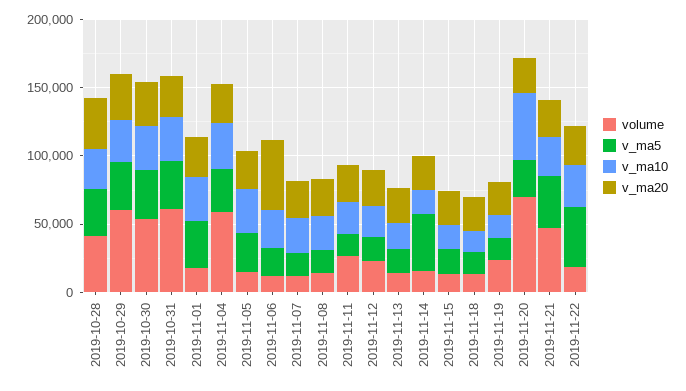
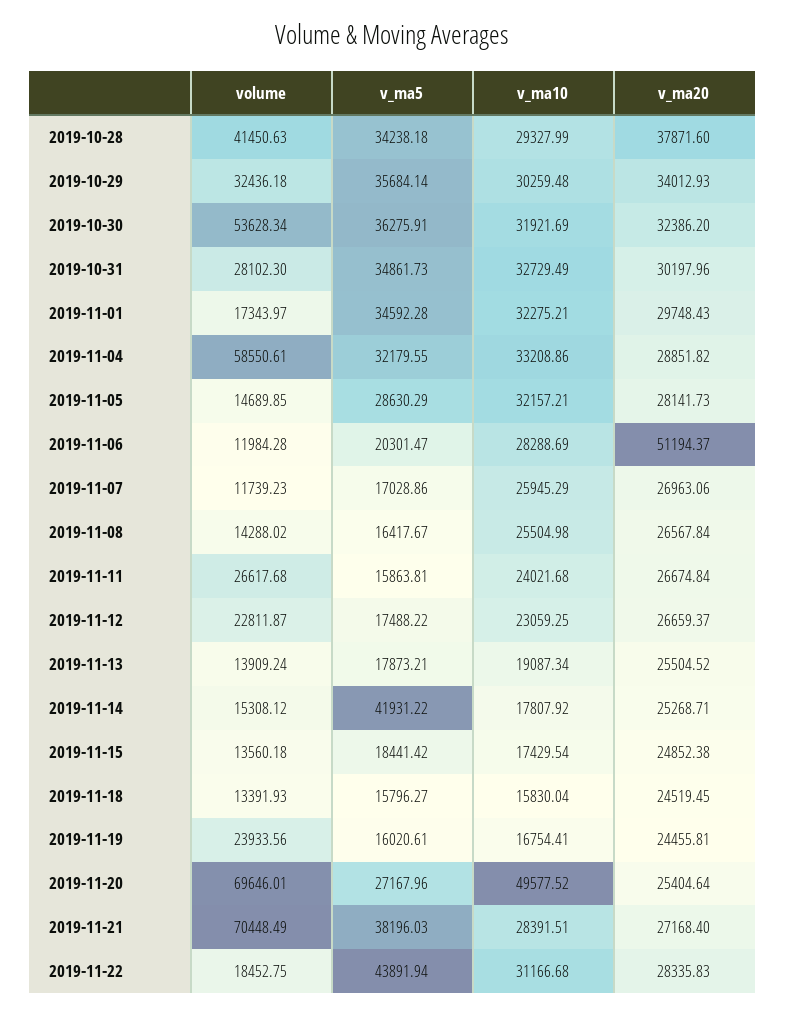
  {
    "volume": {
      "2019-10-28": 41450.63,
-     "2019-10-29": 60000,
+     "2019-10-29": 32436.18,
      "2019-10-30": 53628.34,
-     "2019-10-31": 60000,
+     "2019-10-31": 28102.3,
      "2019-11-01": 17343.97,
      "2019-11-04": 58550.61,
      "2019-11-05": 14689.85,
      "2019-11-06": 11984.28,
      "2019-11-07": 11739.23,
      "2019-11-08": 14288.02,
      "2019-11-11": 26617.68,
      "2019-11-12": 22811.87,
      "2019-11-13": 13909.24,
      "2019-11-14": 15308.12,
      "2019-11-15": 13560.18,
      "2019-11-18": 13391.93,
      "2019-11-19": 23933.56,
      "2019-11-20": 69646.01,
-     "2019-11-21": 50000,
+     "2019-11-21": 70448.49,
      "2019-11-22": 18452.75
    },
    "v_ma5": {
      "2019-10-28": 34238.18,
      "2019-10-29": 35684.14,
      "2019-10-30": 36275.91,
      "2019-10-31": 34861.73,
      "2019-11-01": 34592.28,
      "2019-11-04": 32179.55,
      "2019-11-05": 28630.29,
      "2019-11-06": 20301.47,
      "2019-11-07": 17028.86,
      "2019-11-08": 16417.67,
      "2019-11-11": 15863.81,
      "2019-11-12": 17488.22,
      "2019-11-13": 17873.21,
      "2019-11-14": 41931.22,
      "2019-11-15": 18441.42,
      "2019-11-18": 15796.27,
      "2019-11-19": 16020.61,
      "2019-11-20": 27167.96,
      "2019-11-21": 38196.03,
      "2019-11-22": 43891.94
    },
    "v_ma10": {
      "2019-10-28": 29327.99,
      "2019-10-29": 30259.48,
      "2019-10-30": 31921.69,
      "2019-10-31": 32729.49,
      "2019-11-01": 32275.21,
      "2019-11-04": 33208.86,
      "2019-11-05": 32157.21,
      "2019-11-06": 28288.69,
      "2019-11-07": 25945.29,
      "2019-11-08": 25504.98,
      "2019-11-11": 24021.68,
      "2019-11-12": 23059.25,
      "2019-11-13": 19087.34,
      "2019-11-14": 17807.92,
      "2019-11-15": 17429.54,
      "2019-11-18": 15830.04,
      "2019-11-19": 16754.41,
      "2019-11-20": 49577.52,
      "2019-11-21": 28391.51,
      "2019-11-22": 31166.68
    },
    "v_ma20": {
      "2019-10-28": 37871.6,
      "2019-10-29": 34012.93,
      "2019-10-30": 32386.2,
      "2019-10-31": 30197.96,
      "2019-11-01": 29748.43,
      "2019-11-04": 28851.82,
      "2019-11-05": 28141.73,
      "2019-11-06": 51194.37,
      "2019-11-07": 26963.06,
      "2019-11-08": 26567.84,
      "2019-11-11": 26674.84,
      "2019-11-12": 26659.37,
      "2019-11-13": 25504.52,
      "2019-11-14": 25268.71,
      "2019-11-15": 24852.38,
      "2019-11-18": 24519.45,
      "2019-11-19": 24455.81,
      "2019-11-20": 25404.64,
      "2019-11-21": 27168.4,
      "2019-11-22": 28335.83
    }
  }

